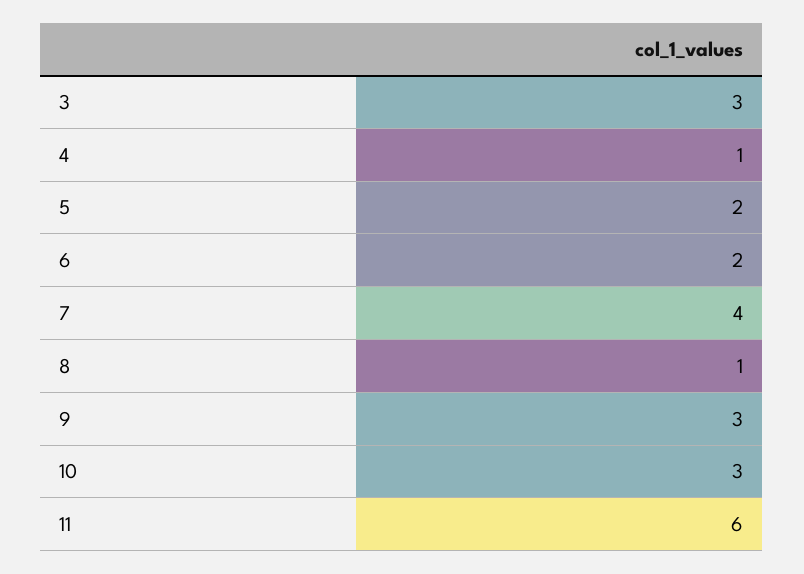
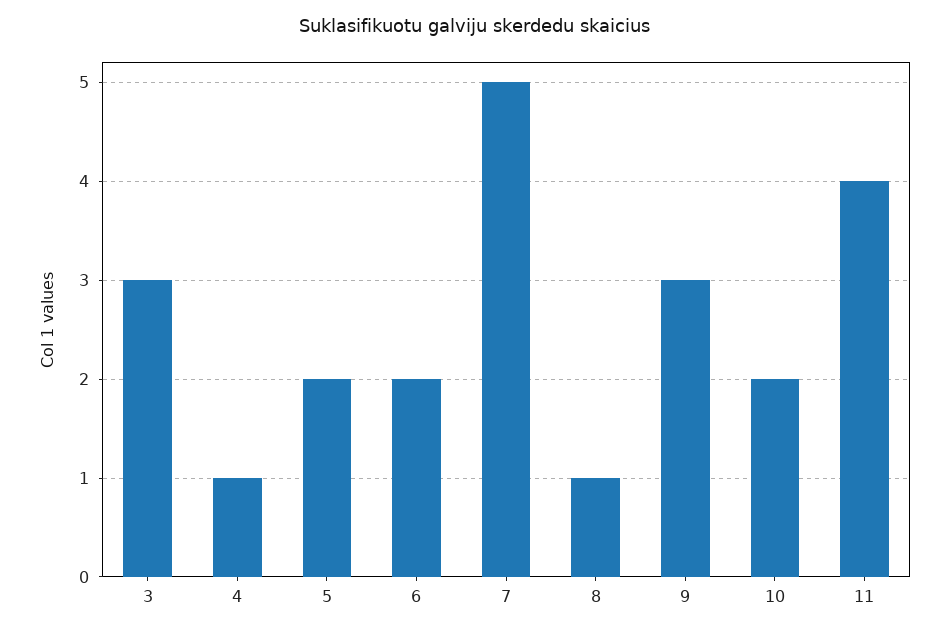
  {
    "3": 3,
    "4": 1,
    "5": 2,
    "6": 2,
-   "7": 4,
+   "7": 5,
    "8": 1,
    "9": 3,
-   "10": 3,
+   "10": 2,
-   "11": 6
+   "11": 4
  }

